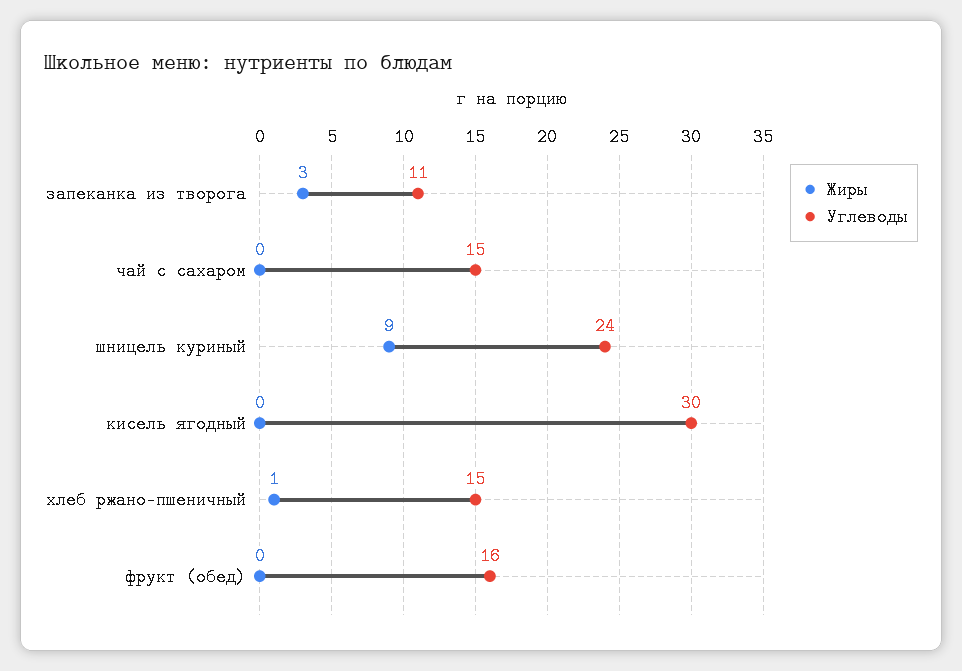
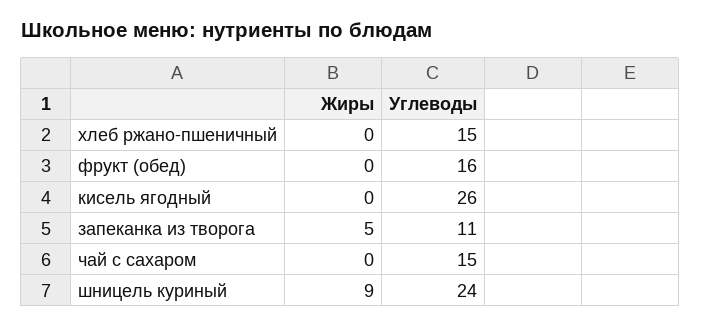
  {
    "Жиры": {
-     "запеканка из творога": 3,
+     "запеканка из творога": 5,
      "чай с сахаром": 0,
      "шницель куриный": 9,
      "кисель ягодный": 0,
-     "хлеб ржано-пшеничный": 1,
+     "хлеб ржано-пшеничный": 0,
      "фрукт (обед)": 0
    },
    "Углеводы": {
      "запеканка из творога": 11,
      "чай с сахаром": 15,
      "шницель куриный": 24,
-     "кисель ягодный": 30,
+     "кисель ягодный": 26,
      "хлеб ржано-пшеничный": 15,
      "фрукт (обед)": 16
    }
  }

